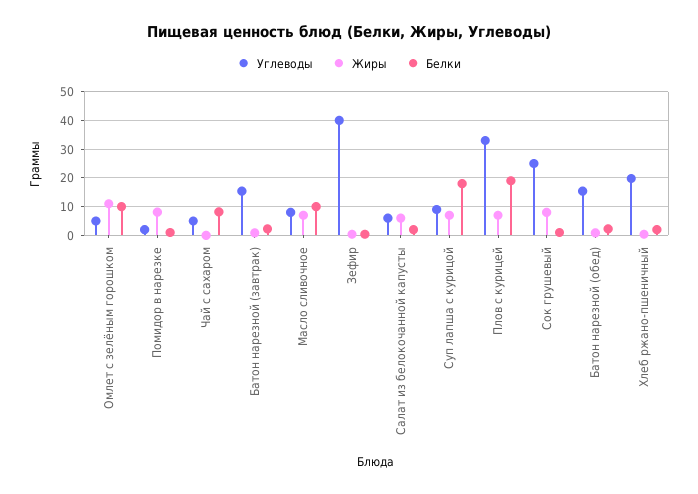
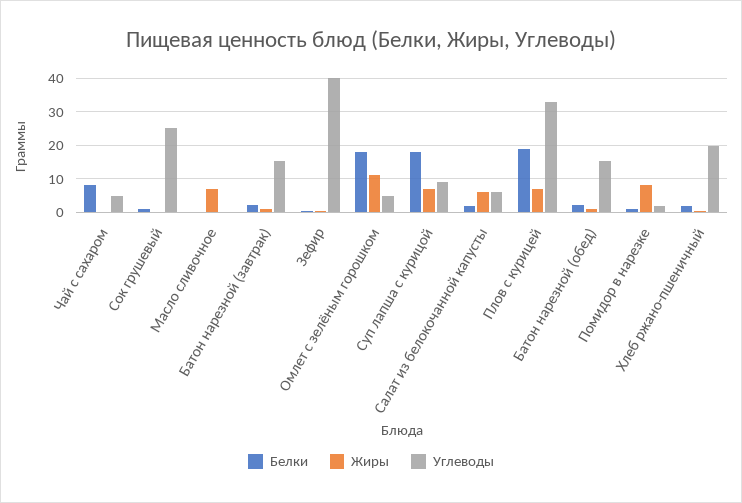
  {
    "Углеводы": {
      "Омлет с зелёным горошком": 6,
      "Помидор в нарезке": 2,
      "Чай с сахаром": 6,
      "Батон нарезной (завтрак)": 16,
-     "Масло сливочное": 7.5,
+     "Масло сливочное": 0,
      "Зефир": 40,
      "Салат из белокочанной капусты": 6,
      "Суп лапша с курицой": 10,
      "Плов с курицей": 34,
      "Сок грушевый": 26,
      "Батон нарезной (обед)": 16,
      "Хлеб ржано-пшеничный": 20
    },
    "Жиры": {
      "Омлет с зелёным горошком": 12,
      "Помидор в нарезке": 8,
      "Чай с сахаром": 0,
      "Батон нарезной (завтрак)": 0,
      "Масло сливочное": 8,
      "Зефир": 0,
      "Салат из белокочанной капусты": 6,
      "Суп лапша с курицой": 8,
      "Плов с курицей": 8,
-     "Сок грушевый": 7.5,
+     "Сок грушевый": 0,
      "Батон нарезной (обед)": 0,
      "Хлеб ржано-пшеничный": 0
    },
    "Белки": {
-     "Омлет с зелёным горошком": 10,
+     "Омлет с зелёным горошком": 18,
      "Помидор в нарезке": 2,
      "Чай с сахаром": 8,
      "Батон нарезной (завтрак)": 2,
-     "Масло сливочное": 10,
+     "Масло сливочное": 0,
      "Зефир": 0,
      "Салат из белокочанной капусты": 2,
      "Суп лапша с курицой": 18,
      "Плов с курицей": 20,
      "Сок грушевый": 2,
      "Батон нарезной (обед)": 2,
      "Хлеб ржано-пшеничный": 2
    }
  }

